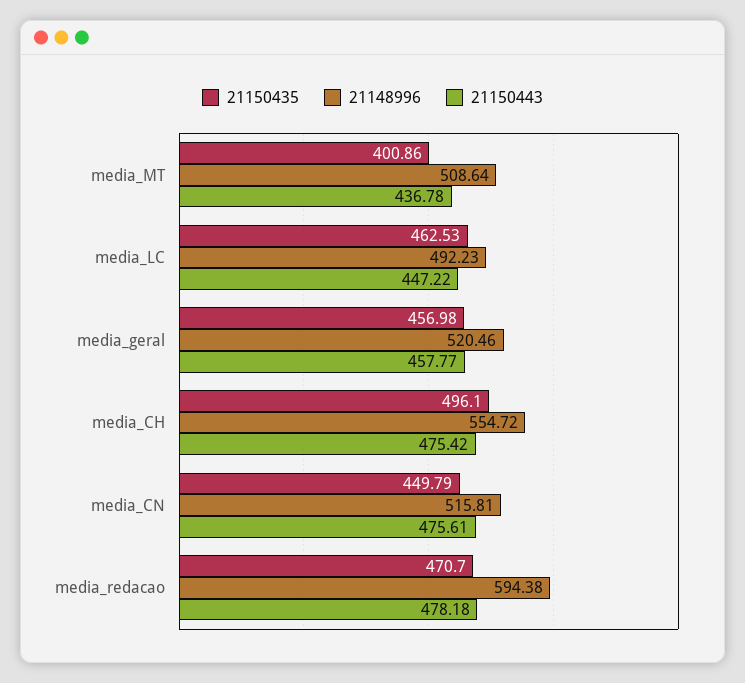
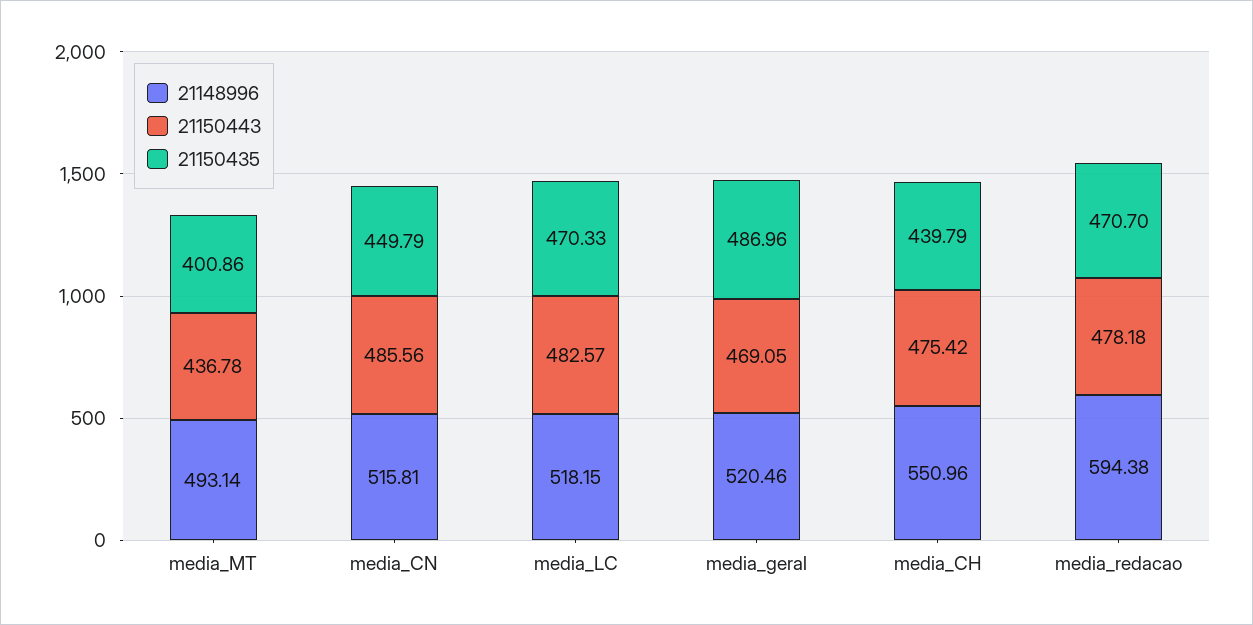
  {
    "21150435": {
      "media_MT": 400.86,
-     "media_LC": 462.53,
+     "media_LC": 470.33,
-     "media_geral": 456.98,
+     "media_geral": 486.96,
-     "media_CH": 496.1,
+     "media_CH": 439.79,
      "media_CN": 449.79,
      "media_redacao": 470.7
    },
    "21148996": {
-     "media_MT": 508.64,
+     "media_MT": 493.14,
-     "media_LC": 492.23,
+     "media_LC": 518.15,
      "media_geral": 520.46,
-     "media_CH": 554.72,
+     "media_CH": 550.96,
      "media_CN": 515.81,
      "media_redacao": 594.38
    },
    "21150443": {
      "media_MT": 436.78,
-     "media_LC": 447.22,
+     "media_LC": 482.57,
-     "media_geral": 457.77,
+     "media_geral": 469.05,
      "media_CH": 475.42,
-     "media_CN": 475.61,
+     "media_CN": 485.56,
      "media_redacao": 478.18
    }
  }

